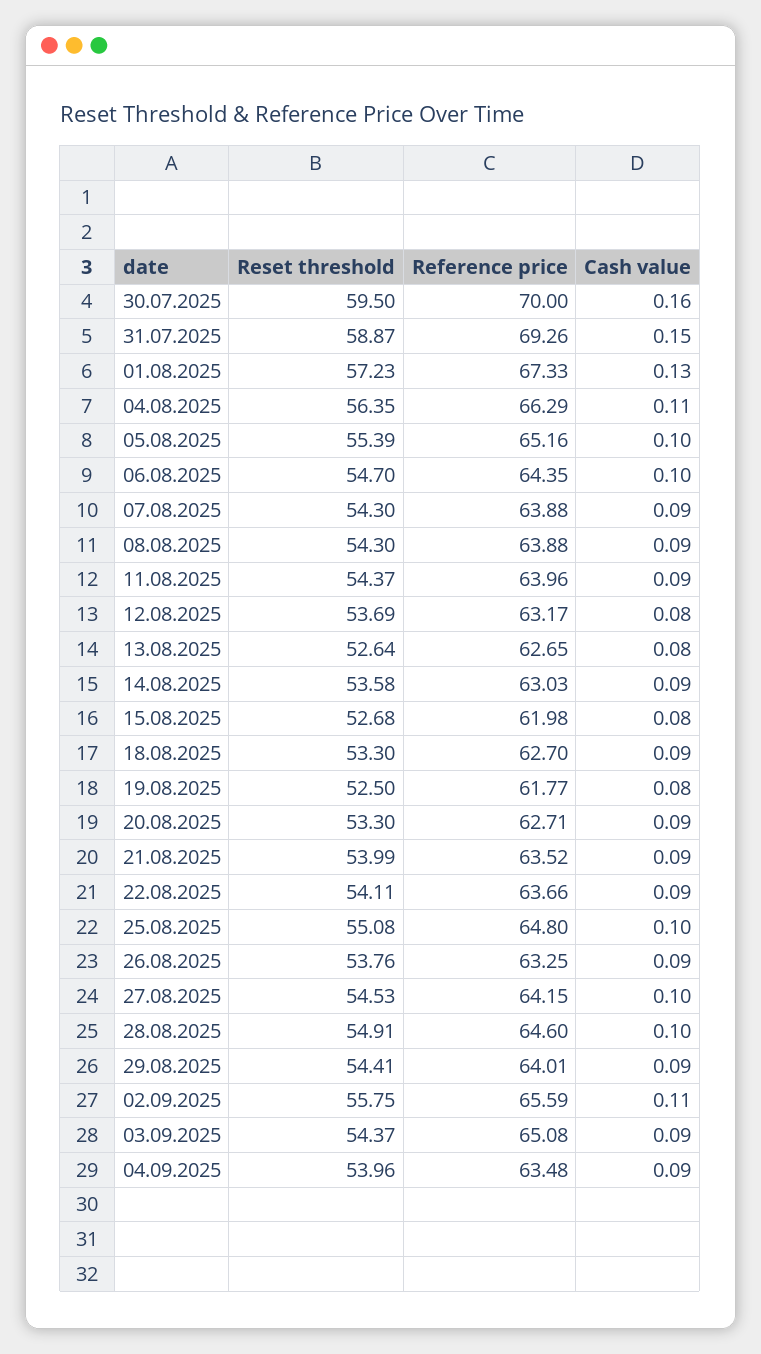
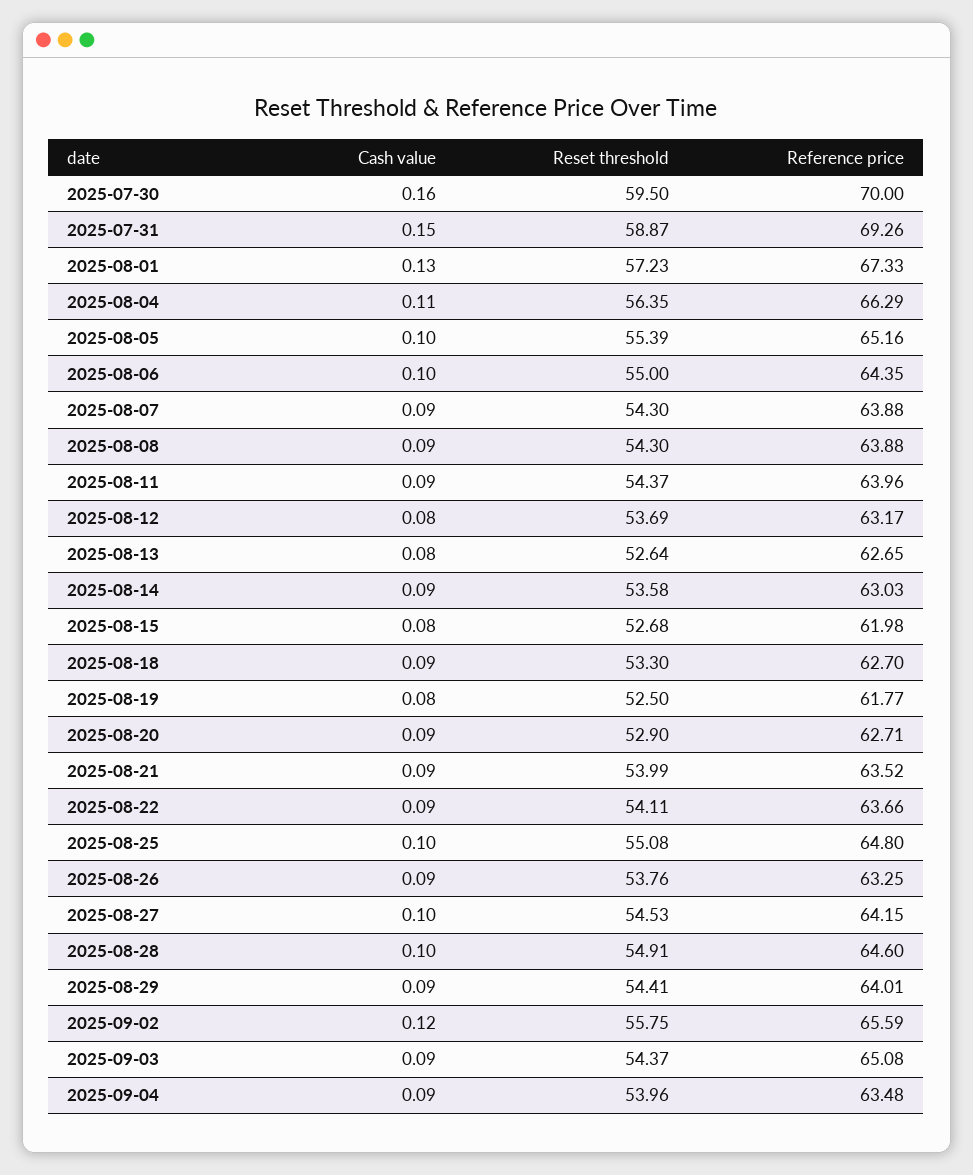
  {
    "Reset threshold": {
      "30.07.2025": 59.5,
      "31.07.2025": 58.87,
      "01.08.2025": 57.23,
      "04.08.2025": 56.35,
      "05.08.2025": 55.39,
-     "06.08.2025": 54.7,
+     "06.08.2025": 55,
      "07.08.2025": 54.3,
      "08.08.2025": 54.3,
      "11.08.2025": 54.37,
      "12.08.2025": 53.69,
      "13.08.2025": 52.64,
      "14.08.2025": 53.58,
      "15.08.2025": 52.68,
      "18.08.2025": 53.3,
      "19.08.2025": 52.5,
-     "20.08.2025": 53.3,
+     "20.08.2025": 52.9,
      "21.08.2025": 53.99,
      "22.08.2025": 54.11,
      "25.08.2025": 55.08,
      "26.08.2025": 53.76,
      "27.08.2025": 54.53,
      "28.08.2025": 54.91,
      "29.08.2025": 54.41,
      "02.09.2025": 55.75,
      "03.09.2025": 54.37,
      "04.09.2025": 53.96
    },
    "Reference price": {
      "30.07.2025": 70,
      "31.07.2025": 69.26,
      "01.08.2025": 67.33,
      "04.08.2025": 66.29,
      "05.08.2025": 65.16,
      "06.08.2025": 64.35,
      "07.08.2025": 63.88,
      "08.08.2025": 63.88,
      "11.08.2025": 63.96,
      "12.08.2025": 63.17,
      "13.08.2025": 62.65,
      "14.08.2025": 63.03,
      "15.08.2025": 61.98,
      "18.08.2025": 62.7,
      "19.08.2025": 61.77,
      "20.08.2025": 62.71,
      "21.08.2025": 63.52,
      "22.08.2025": 63.66,
      "25.08.2025": 64.8,
      "26.08.2025": 63.25,
      "27.08.2025": 64.15,
      "28.08.2025": 64.6,
      "29.08.2025": 64.01,
      "02.09.2025": 65.59,
      "03.09.2025": 65.08,
      "04.09.2025": 63.48
    },
    "Cash value": {
      "30.07.2025": 0.16,
      "31.07.2025": 0.15,
      "01.08.2025": 0.13,
      "04.08.2025": 0.11,
      "05.08.2025": 0.1,
      "06.08.2025": 0.1,
      "07.08.2025": 0.09,
      "08.08.2025": 0.09,
      "11.08.2025": 0.09,
      "12.08.2025": 0.08,
      "13.08.2025": 0.08,
      "14.08.2025": 0.09,
      "15.08.2025": 0.08,
      "18.08.2025": 0.09,
      "19.08.2025": 0.08,
      "20.08.2025": 0.09,
      "21.08.2025": 0.09,
      "22.08.2025": 0.09,
      "25.08.2025": 0.1,
      "26.08.2025": 0.09,
      "27.08.2025": 0.1,
      "28.08.2025": 0.1,
      "29.08.2025": 0.09,
-     "02.09.2025": 0.11,
+     "02.09.2025": 0.12,
      "03.09.2025": 0.09,
      "04.09.2025": 0.09
    }
  }

